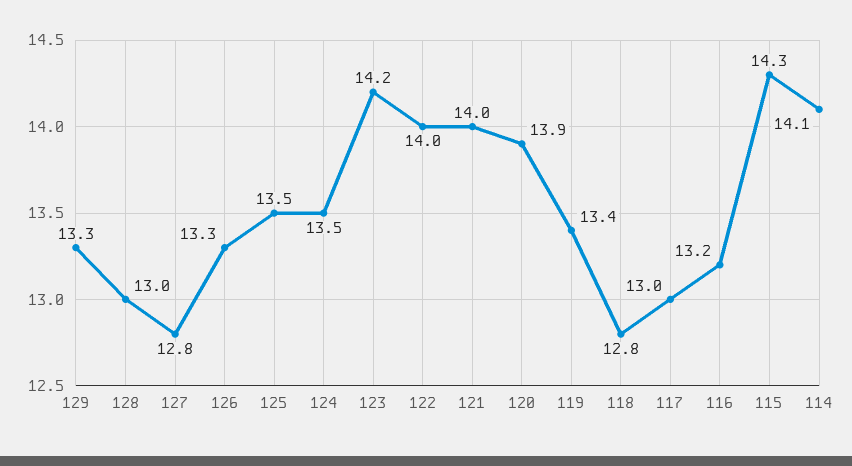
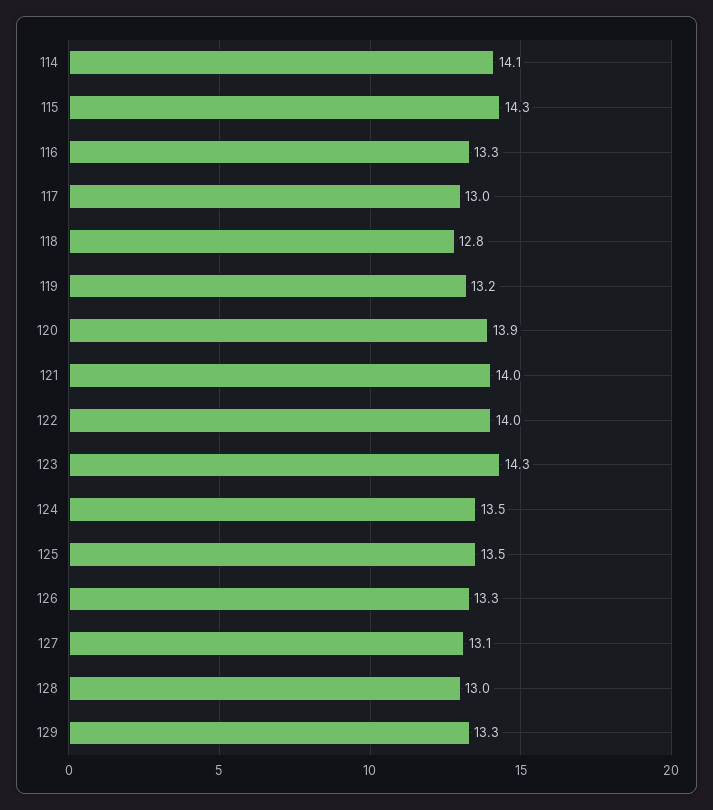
  {
    "129": 13.3,
    "128": 13,
-   "127": 12.8,
+   "127": 13.1,
    "126": 13.3,
    "125": 13.5,
    "124": 13.5,
-   "123": 14.2,
+   "123": 14.3,
    "122": 14,
    "121": 14,
    "120": 13.9,
-   "119": 13.4,
+   "119": 13.2,
    "118": 12.8,
    "117": 13,
-   "116": 13.2,
+   "116": 13.3,
    "115": 14.3,
    "114": 14.1
  }

